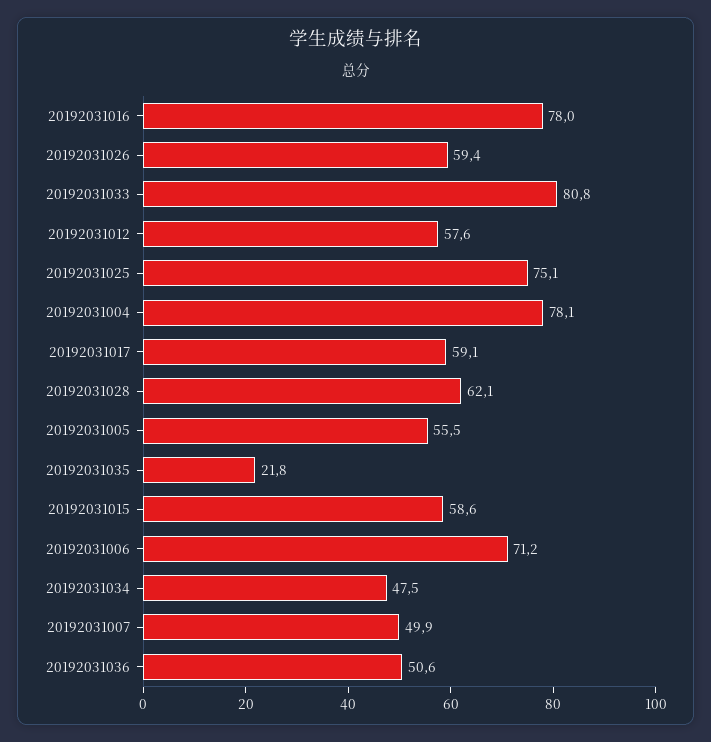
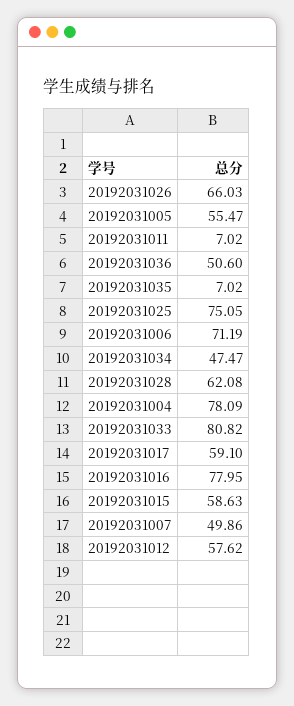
  {
    "20192031016": 77.95,
-   "20192031026": 59.4,
+   "20192031026": 66.03,
    "20192031033": 80.82,
    "20192031012": 57.62,
    "20192031025": 75.05,
    "20192031004": 78.09,
    "20192031017": 59.1,
    "20192031028": 62.08,
    "20192031005": 55.47,
-   "20192031035": 21.8,
+   "20192031035": 7.02,
    "20192031015": 58.63,
    "20192031006": 71.19,
    "20192031034": 47.47,
    "20192031007": 49.86,
-   "20192031036": 50.6
+   "20192031036": 50.6,
+   "20192031011": 7.02
  }

